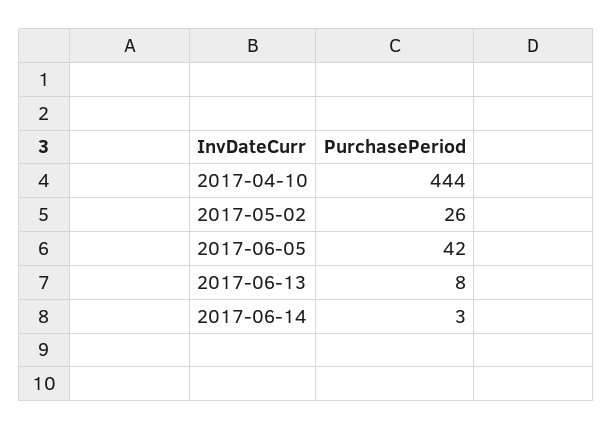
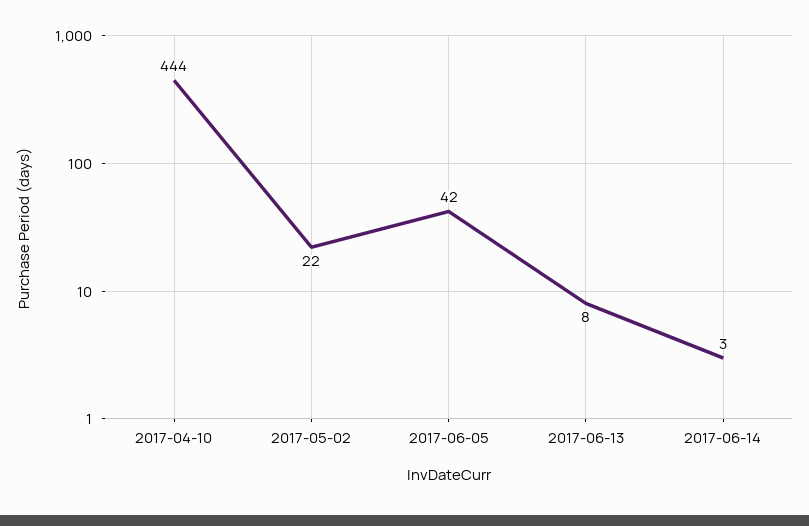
  {
    "2017-04-10": 444,
-   "2017-05-02": 26,
+   "2017-05-02": 22,
    "2017-06-05": 42,
    "2017-06-13": 8,
    "2017-06-14": 3
  }

